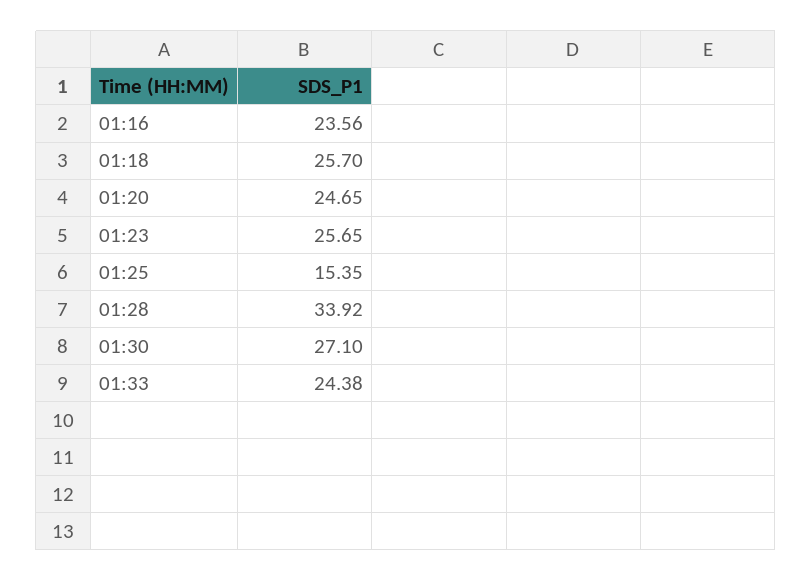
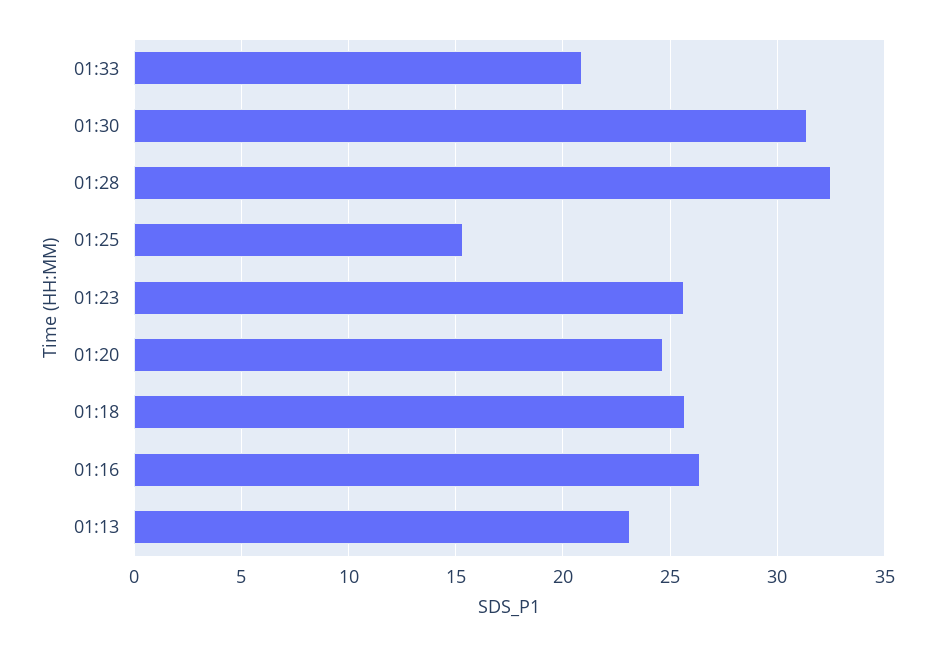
  {
-   "01:16": 23.56,
+   "01:16": 26.5,
    "01:18": 25.7,
    "01:20": 24.65,
    "01:23": 25.65,
    "01:25": 15.35,
-   "01:28": 33.92,
+   "01:28": 32.5,
-   "01:30": 27.1,
+   "01:30": 31.5,
-   "01:33": 24.38
+   "01:33": 21,
+   "01:13": 23
  }

